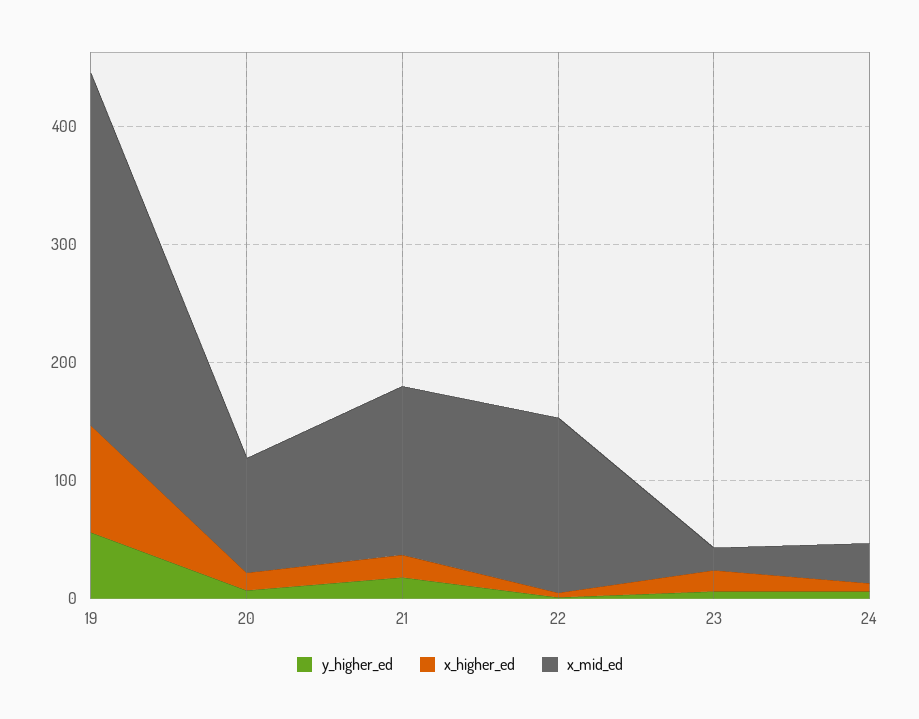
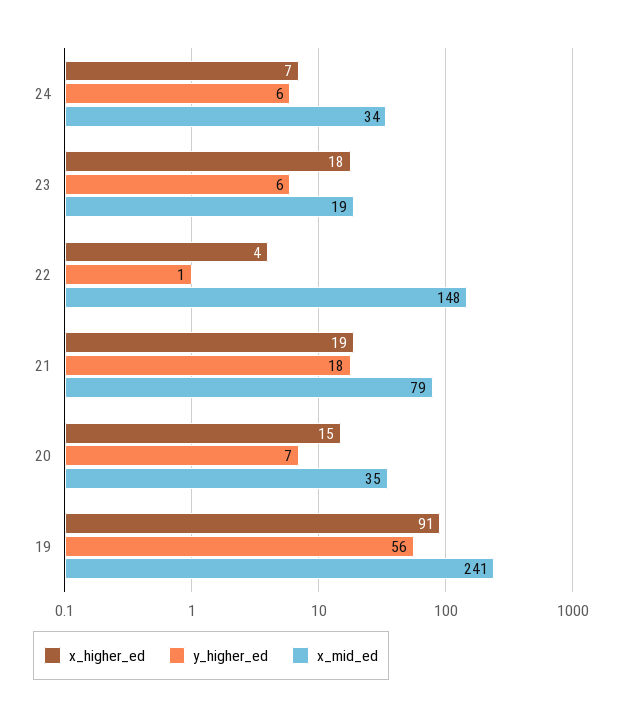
  {
    "y_higher_ed": {
      "19": 56,
      "20": 7,
      "21": 18,
      "22": 1,
      "23": 6,
      "24": 6
    },
    "x_higher_ed": {
      "19": 91,
      "20": 15,
      "21": 19,
      "22": 4,
      "23": 18,
      "24": 7
    },
    "x_mid_ed": {
-     "19": 300,
+     "19": 241,
-     "20": 100,
+     "20": 35,
-     "21": 140,
+     "21": 79,
      "22": 148,
      "23": 19,
      "24": 34
    }
  }

